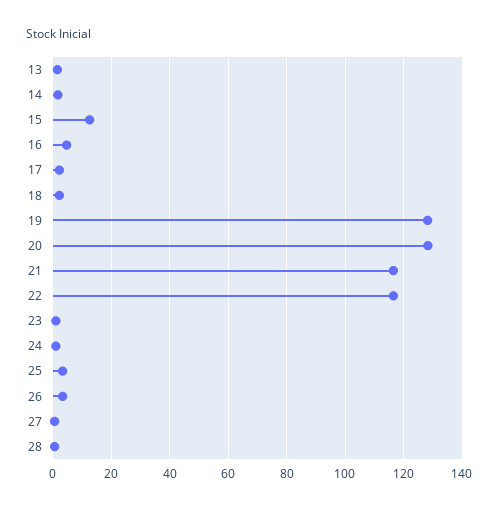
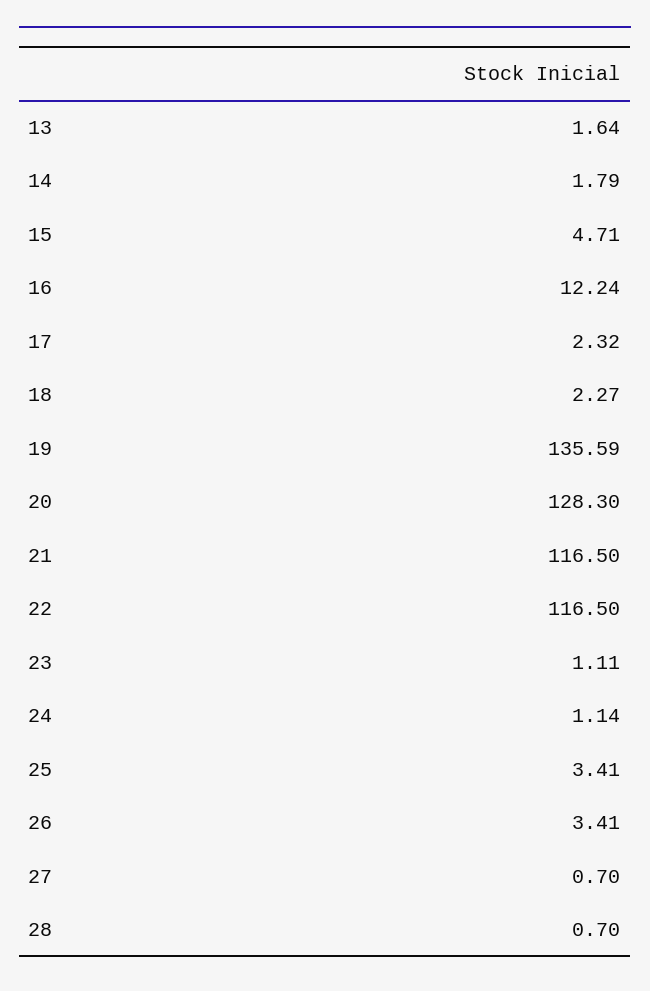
  {
    "13": 1.64,
    "14": 1.79,
-   "15": 12.5,
+   "15": 4.71,
-   "16": 5,
+   "16": 12.24,
    "17": 2.32,
    "18": 2.27,
-   "19": 127.5,
+   "19": 135.59,
    "20": 128.3,
    "21": 116.5,
    "22": 116.5,
    "23": 1.11,
    "24": 1.14,
    "25": 3.41,
    "26": 3.41,
    "27": 0.7,
    "28": 0.7
  }

